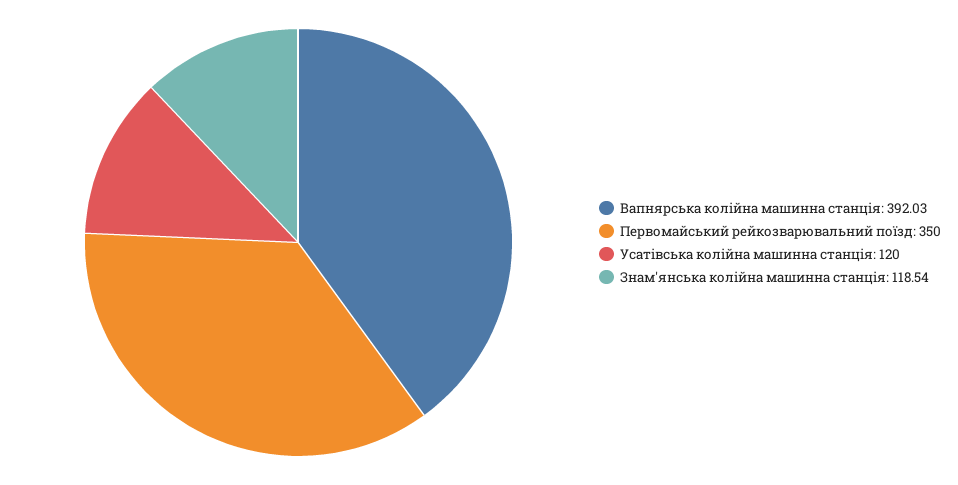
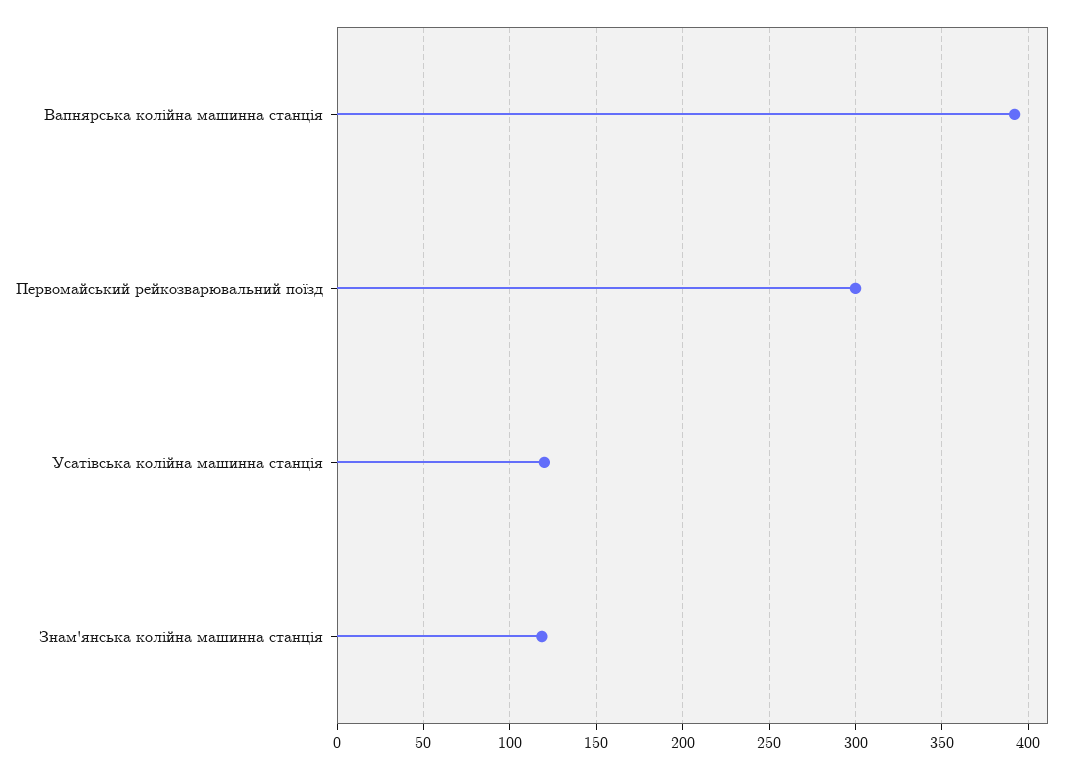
  {
    "Вапнярська колійна машинна станція": 392.03,
-   "Первомайський рейкозварювальний поїзд": 350,
+   "Первомайський рейкозварювальний поїзд": 300,
    "Усатівська колійна машинна станція": 120,
    "Знам'янська колійна машинна станція": 118.54
  }

